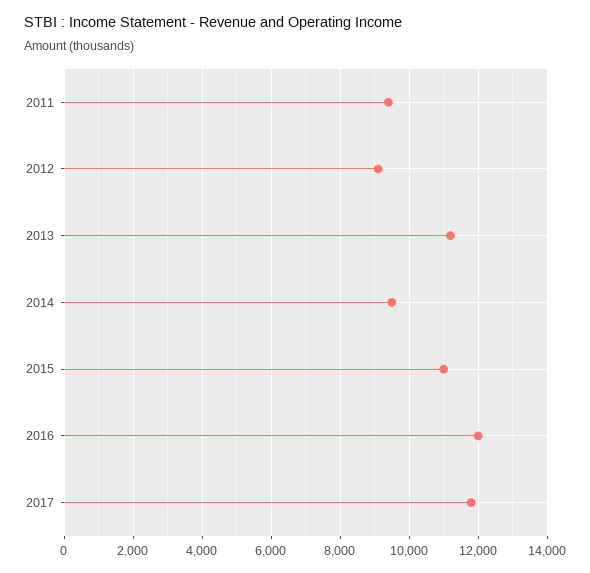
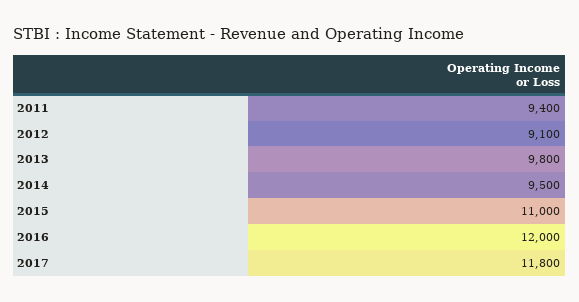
  {
    "2011": 9400,
    "2012": 9100,
-   "2013": 11200,
+   "2013": 9800,
    "2014": 9500,
    "2015": 11000,
    "2016": 12000,
    "2017": 11800
  }

